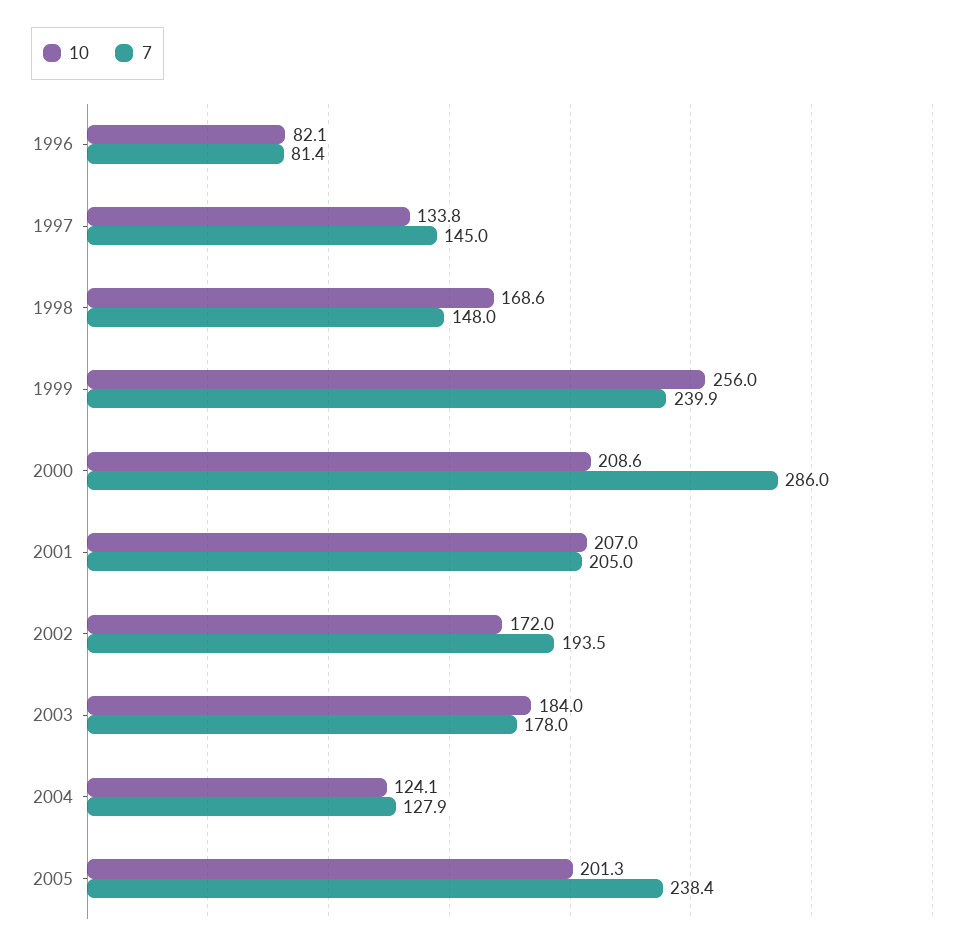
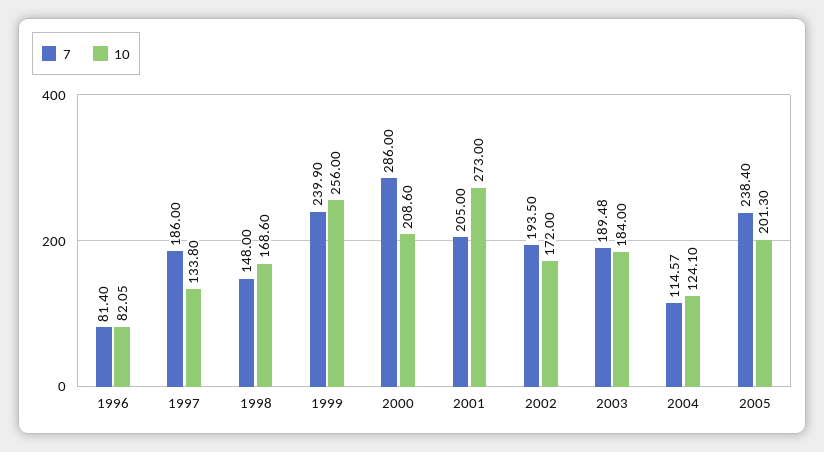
  {
    "10": {
      "1996": 82.05,
      "1997": 133.8,
      "1998": 168.6,
      "1999": 256,
      "2000": 208.6,
-     "2001": 207,
+     "2001": 273,
      "2002": 172,
      "2003": 184,
      "2004": 124.1,
      "2005": 201.3
    },
    "7": {
      "1996": 81.4,
-     "1997": 145,
+     "1997": 186,
      "1998": 148,
      "1999": 239.9,
      "2000": 286,
      "2001": 205,
      "2002": 193.5,
-     "2003": 178,
+     "2003": 189.48,
-     "2004": 127.9,
+     "2004": 114.57,
      "2005": 238.4
    }
  }

